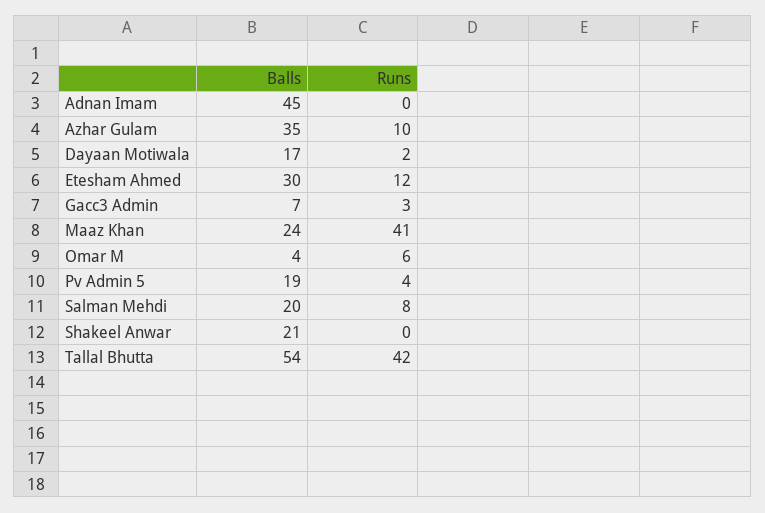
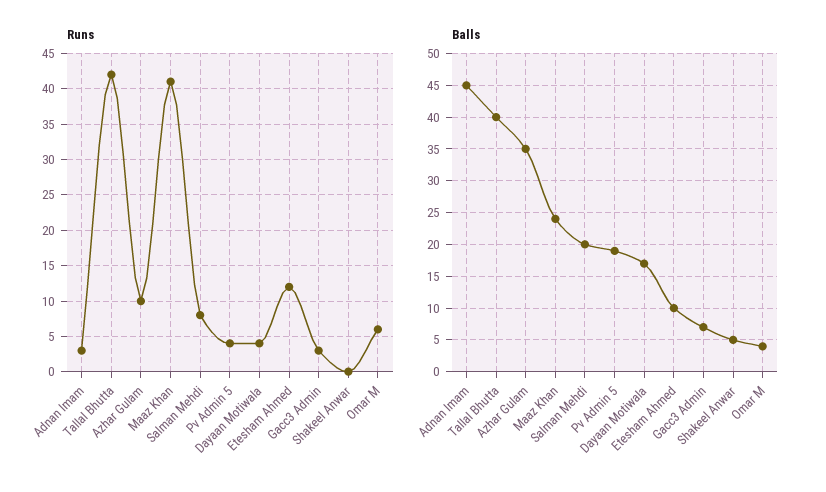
  {
    "Balls": {
      "Adnan Imam": 45,
      "Azhar Gulam": 35,
      "Dayaan Motiwala": 17,
-     "Etesham Ahmed": 30,
+     "Etesham Ahmed": 10,
      "Gacc3 Admin": 7,
      "Maaz Khan": 24,
      "Omar M": 4,
      "Pv Admin 5": 19,
      "Salman Mehdi": 20,
-     "Shakeel Anwar": 21,
+     "Shakeel Anwar": 5,
-     "Tallal Bhutta": 54
+     "Tallal Bhutta": 40
    },
    "Runs": {
-     "Adnan Imam": 0,
+     "Adnan Imam": 3,
      "Azhar Gulam": 10,
-     "Dayaan Motiwala": 2,
+     "Dayaan Motiwala": 4,
      "Etesham Ahmed": 12,
      "Gacc3 Admin": 3,
      "Maaz Khan": 41,
      "Omar M": 6,
      "Pv Admin 5": 4,
      "Salman Mehdi": 8,
      "Shakeel Anwar": 0,
      "Tallal Bhutta": 42
    }
  }

